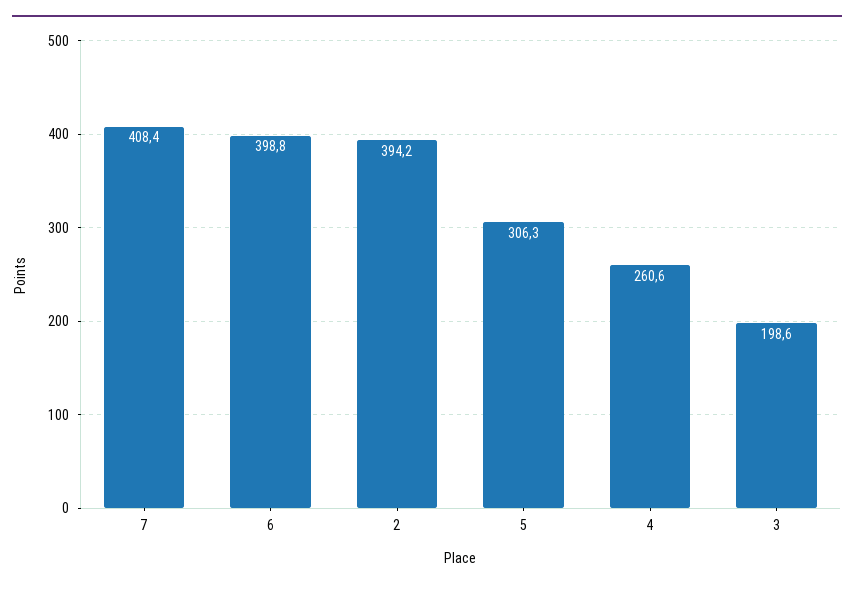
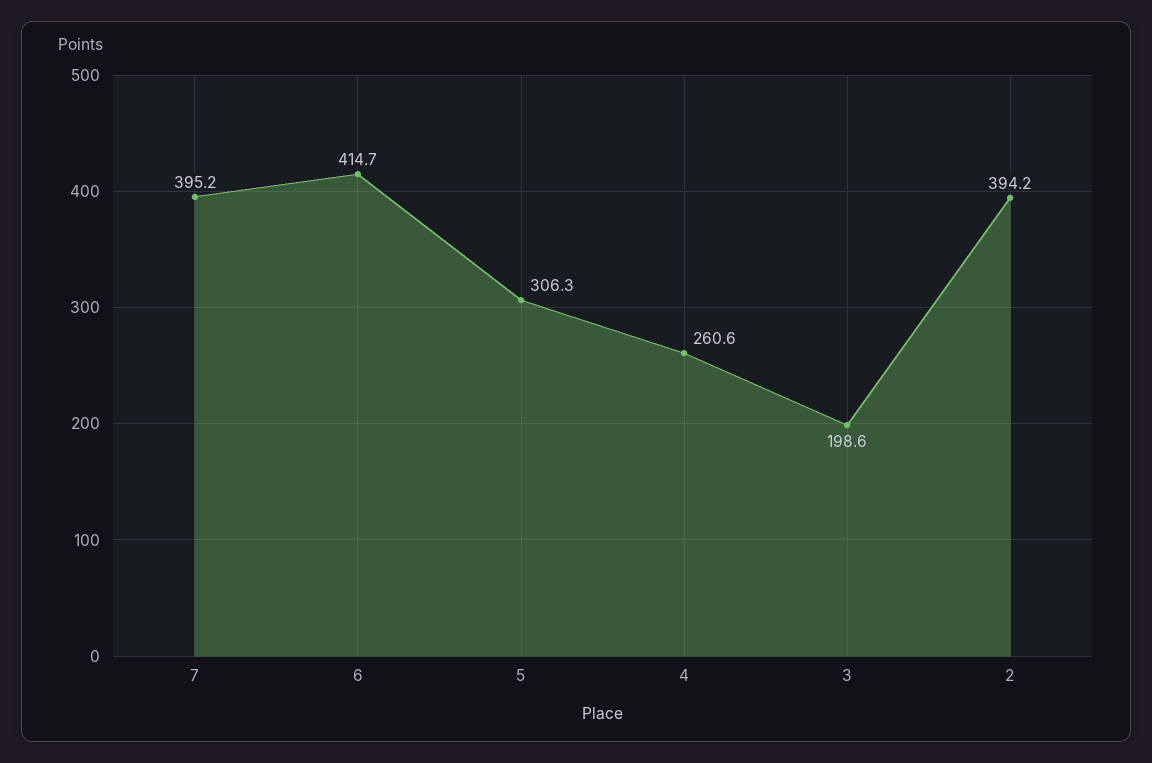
  {
-   "7": 408.4,
+   "7": 395.2,
-   "6": 398.8,
+   "6": 414.7,
    "2": 394.2,
    "5": 306.3,
    "4": 260.6,
    "3": 198.6
  }

